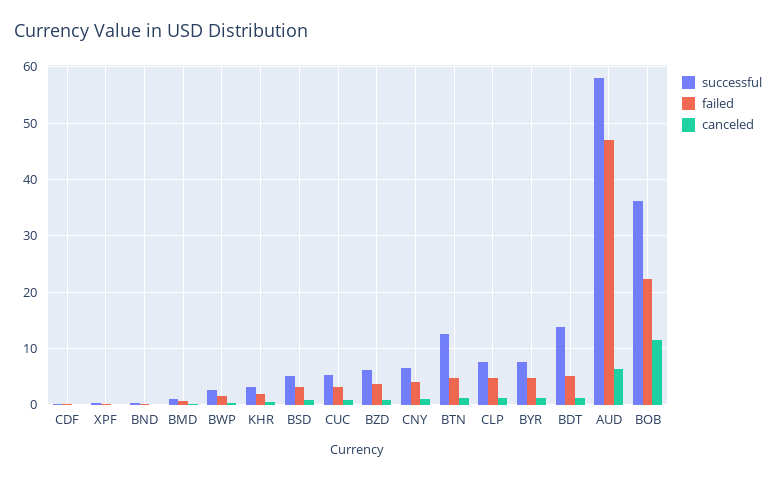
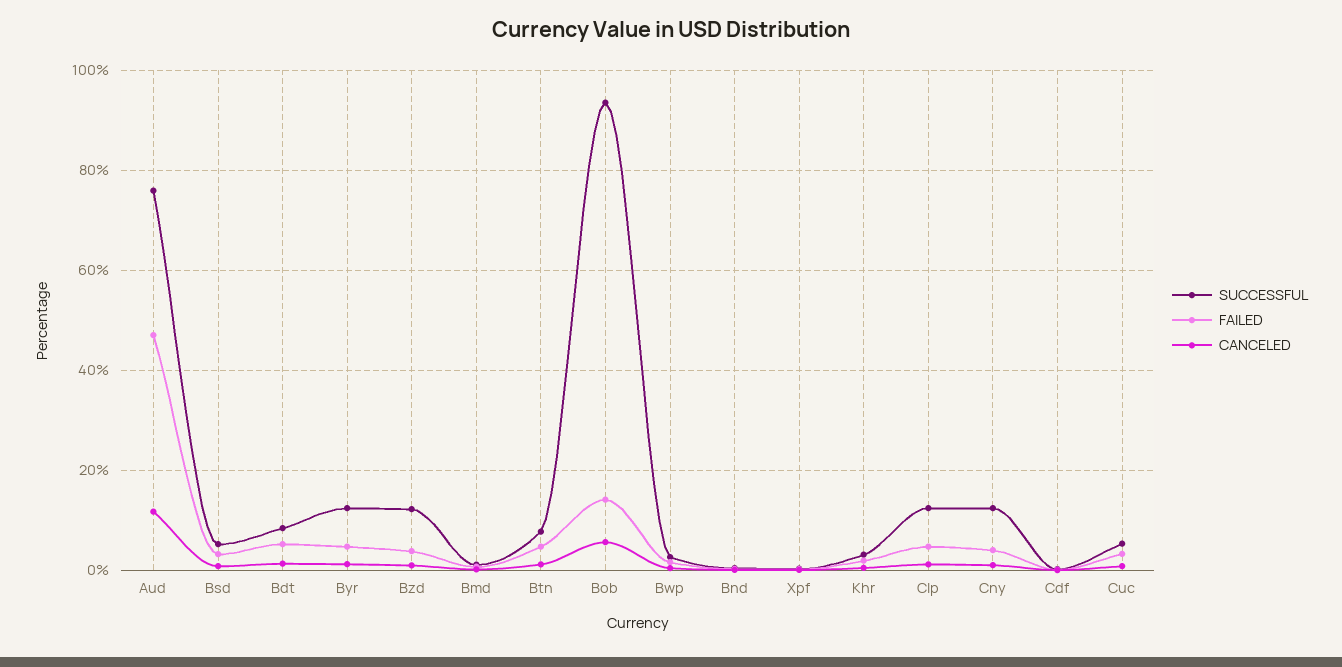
  {
    "successful": {
      "CDF": 0,
      "XPF": 0,
      "BND": 0,
      "BMD": 2,
      "BWP": 2,
      "KHR": 4,
      "BSD": 6,
      "CUC": 6,
-     "BZD": 6,
+     "BZD": 12,
-     "CNY": 6,
+     "CNY": 12,
-     "BTN": 12,
+     "BTN": 8,
-     "CLP": 8,
+     "CLP": 12,
-     "BYR": 8,
+     "BYR": 12,
-     "BDT": 14,
+     "BDT": 8,
-     "AUD": 58,
+     "AUD": 76,
-     "BOB": 36
+     "BOB": 94
    },
    "failed": {
      "CDF": 0,
      "XPF": 0,
      "BND": 0,
      "BMD": 0,
      "BWP": 2,
      "KHR": 2,
      "BSD": 4,
      "CUC": 4,
      "BZD": 4,
      "CNY": 4,
      "BTN": 4,
      "CLP": 4,
      "BYR": 4,
      "BDT": 6,
      "AUD": 48,
-     "BOB": 22
+     "BOB": 14
    },
    "canceled": {
      "CDF": 0,
      "XPF": 0,
      "BND": 0,
      "BMD": 0,
      "BWP": 0,
      "KHR": 0,
      "BSD": 0,
      "CUC": 0,
      "BZD": 0,
      "CNY": 2,
      "BTN": 2,
      "CLP": 2,
      "BYR": 2,
      "BDT": 2,
-     "AUD": 6,
+     "AUD": 12,
-     "BOB": 12
+     "BOB": 6
    }
  }

